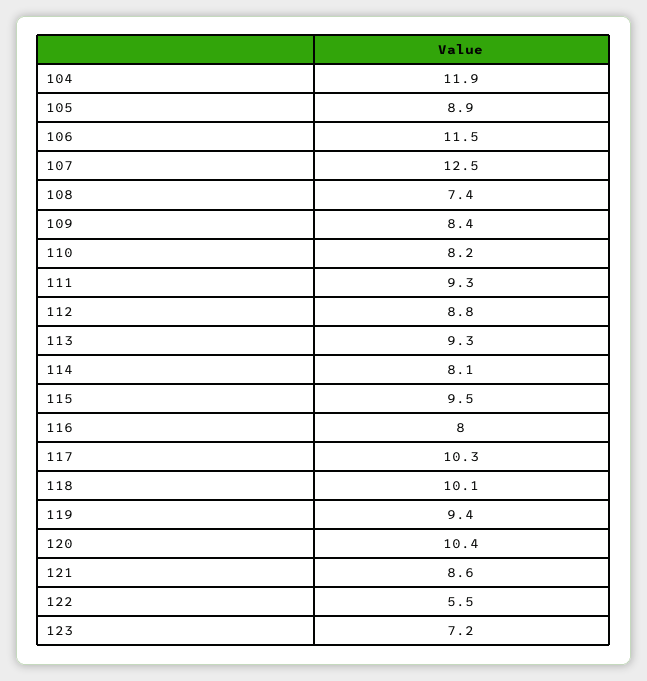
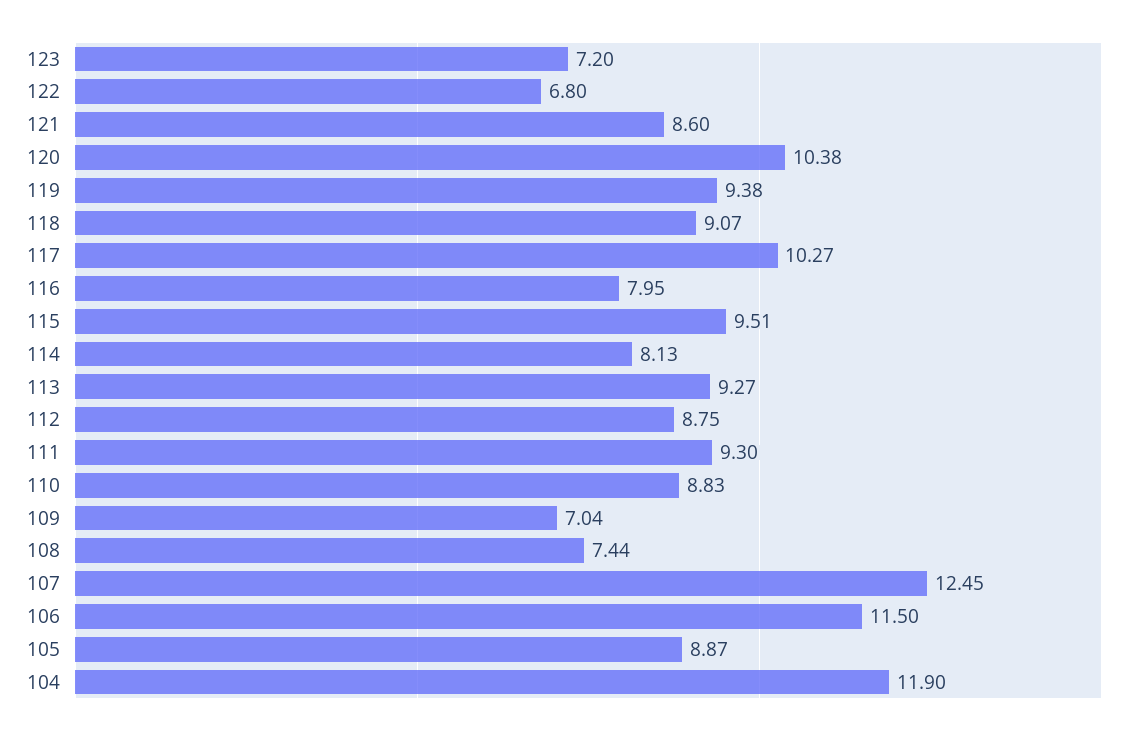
  {
    "104": 11.9,
    "105": 8.87,
    "106": 11.5,
    "107": 12.45,
    "108": 7.44,
-   "109": 8.4,
+   "109": 7.04,
-   "110": 8.2,
+   "110": 8.83,
    "111": 9.3,
    "112": 8.75,
    "113": 9.27,
    "114": 8.13,
    "115": 9.51,
    "116": 7.95,
    "117": 10.27,
-   "118": 10.1,
+   "118": 9.07,
    "119": 9.38,
    "120": 10.38,
    "121": 8.6,
-   "122": 5.5,
+   "122": 6.8,
    "123": 7.2
  }

